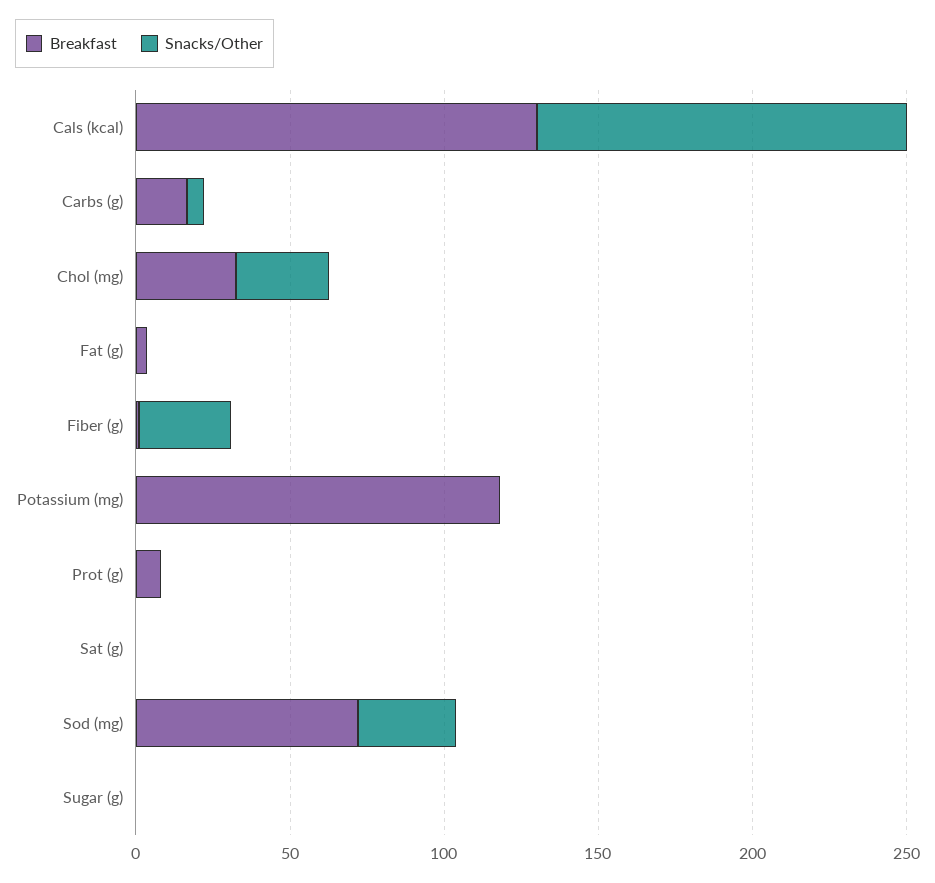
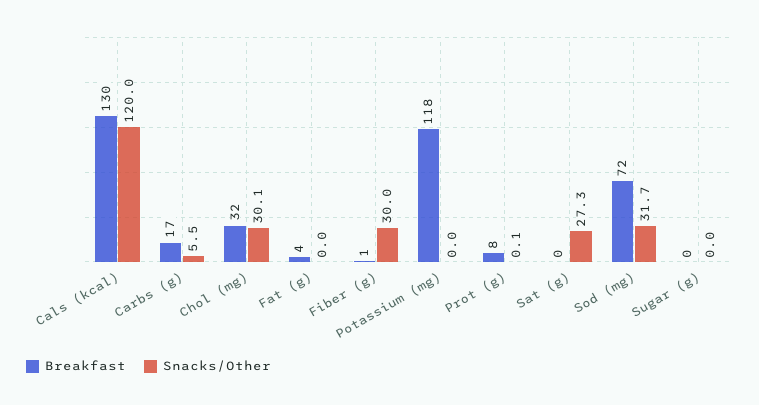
  {
    "Breakfast": {
      "Cals (kcal)": 130,
      "Carbs (g)": 17,
      "Chol (mg)": 32,
      "Fat (g)": 4,
      "Fiber (g)": 1,
      "Potassium (mg)": 118,
      "Prot (g)": 8,
      "Sat (g)": 0,
      "Sod (mg)": 72,
      "Sugar (g)": 0
    },
    "Snacks/Other": {
      "Cals (kcal)": 120,
      "Carbs (g)": 5.5,
      "Chol (mg)": 30.1,
      "Fat (g)": 0,
      "Fiber (g)": 30,
      "Potassium (mg)": 0,
      "Prot (g)": 0.1,
-     "Sat (g)": 0,
+     "Sat (g)": 27.3,
      "Sod (mg)": 31.7,
      "Sugar (g)": 0
    }
  }

